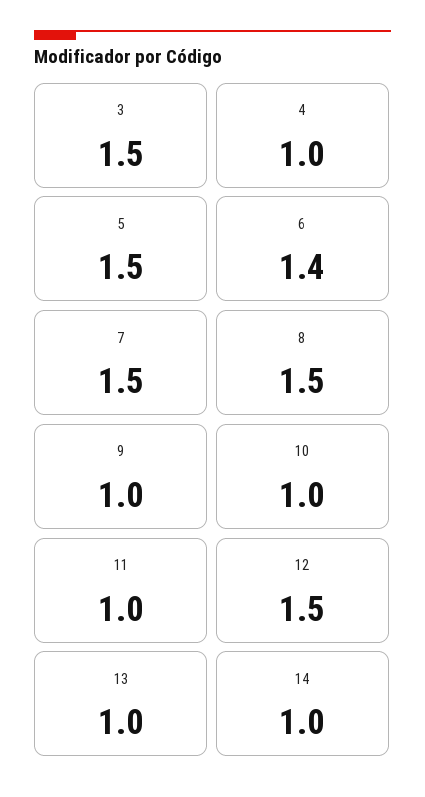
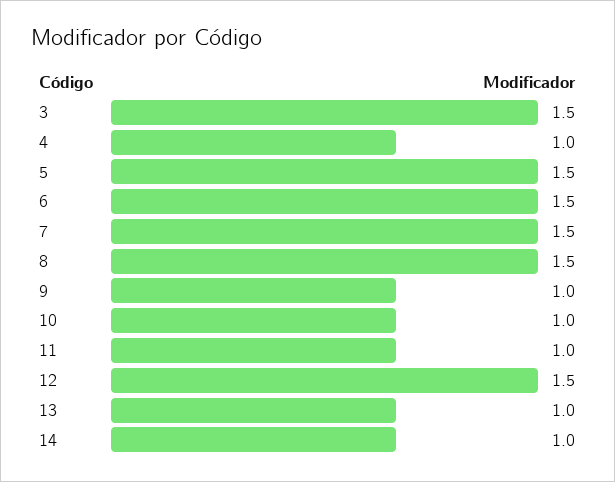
  {
    "3": 1.5,
    "4": 1,
    "5": 1.5,
-   "6": 1.4,
+   "6": 1.5,
    "7": 1.5,
    "8": 1.5,
    "9": 1,
    "10": 1,
    "11": 1,
    "12": 1.5,
    "13": 1,
    "14": 1
  }

